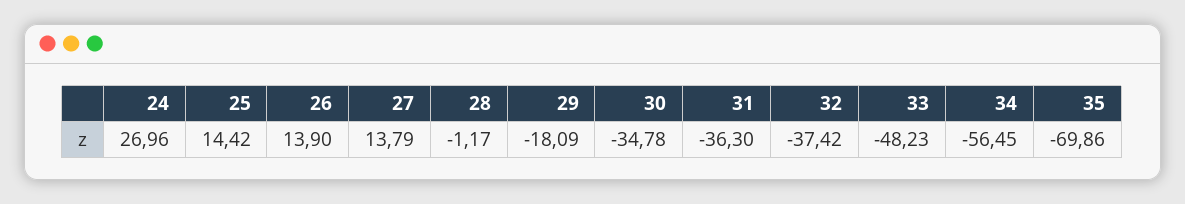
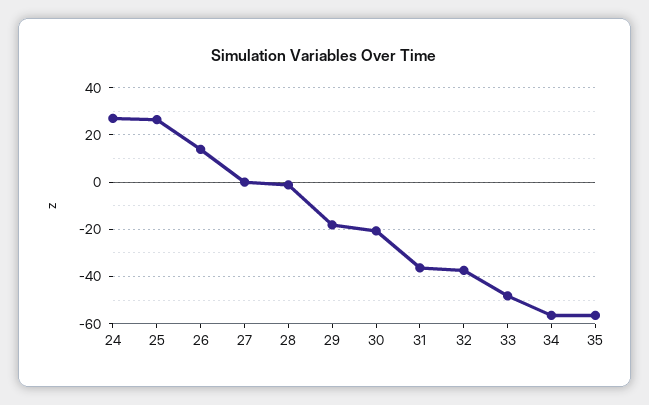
  {
    "24": 26.96,
-   "25": 14.42,
+   "25": 25,
    "26": 13.9,
-   "27": 13.79,
+   "27": 0,
    "28": -1.17,
    "29": -18.09,
-   "30": -34.78,
+   "30": -20,
    "31": -36.3,
    "32": -37.42,
    "33": -48.23,
    "34": -56.45,
-   "35": -69.86
+   "35": -55
  }

